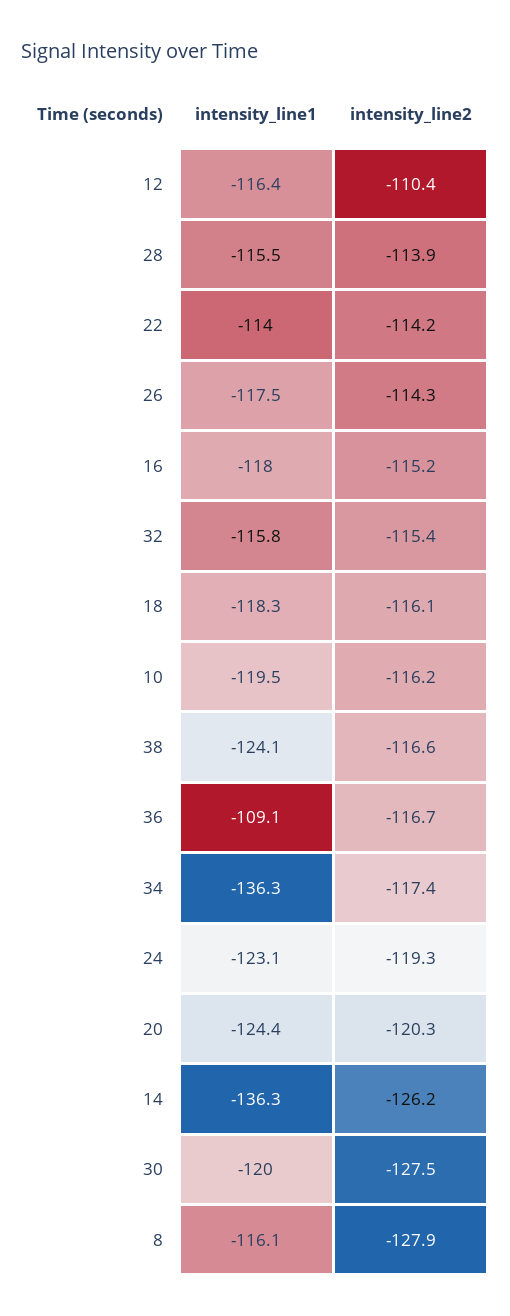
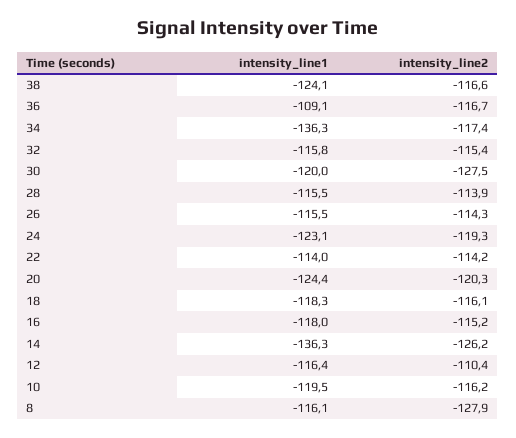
  {
    "intensity_line1": {
      "12": -116.4,
      "28": -115.5,
      "22": -114,
-     "26": -117.5,
+     "26": -115.5,
      "16": -118,
      "32": -115.8,
      "18": -118.3,
      "10": -119.5,
      "38": -124.1,
      "36": -109.1,
      "34": -136.3,
      "24": -123.1,
      "20": -124.4,
      "14": -136.3,
      "30": -120,
      "8": -116.1
    },
    "intensity_line2": {
      "12": -110.4,
      "28": -113.9,
      "22": -114.2,
      "26": -114.3,
      "16": -115.2,
      "32": -115.4,
      "18": -116.1,
      "10": -116.2,
      "38": -116.6,
      "36": -116.7,
      "34": -117.4,
      "24": -119.3,
      "20": -120.3,
      "14": -126.2,
      "30": -127.5,
      "8": -127.9
    }
  }

